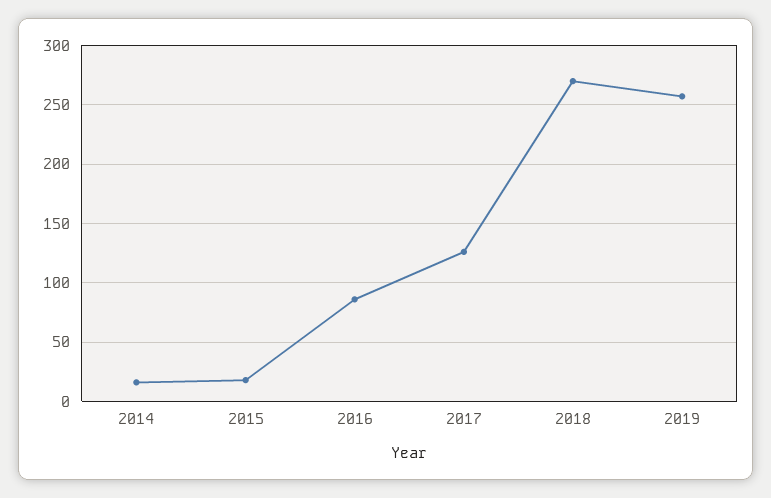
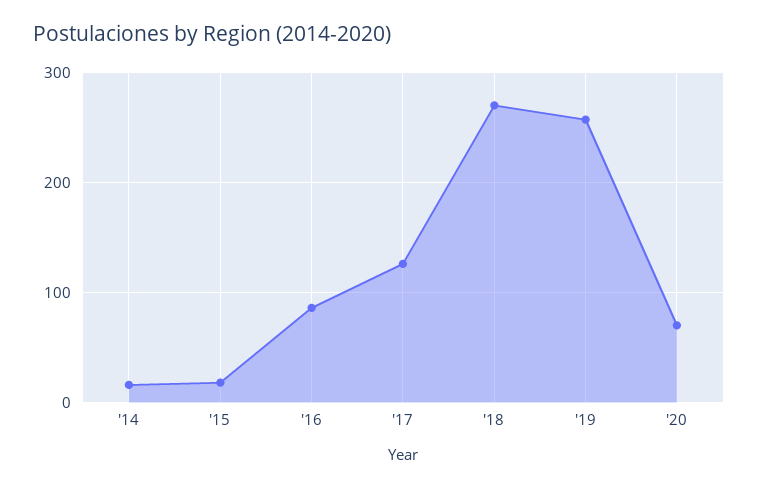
  {
    "2014": 20,
    "2015": 20,
    "2016": 90,
    "2017": 130,
    "2018": 270,
-   "2019": 260
+   "2019": 260,
+   "'20": 70
  }

